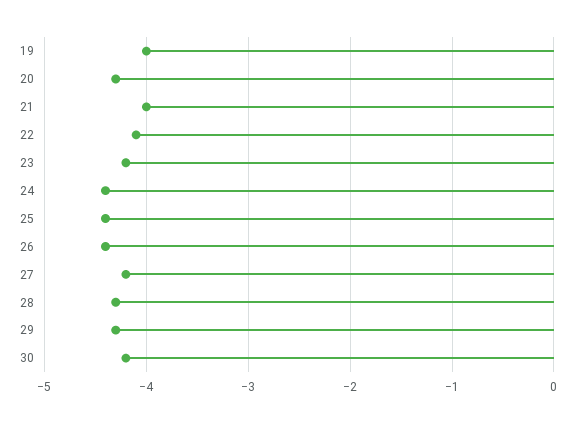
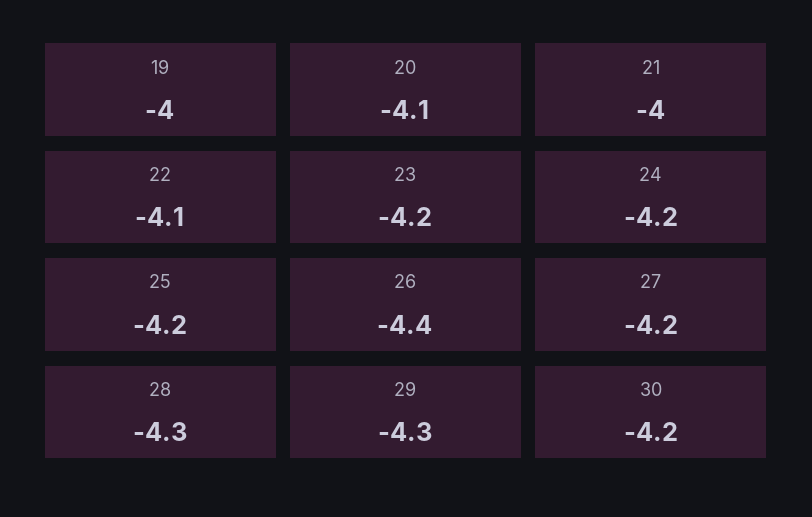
  {
    "19": -4,
-   "20": -4.3,
+   "20": -4.1,
    "21": -4,
    "22": -4.1,
    "23": -4.2,
-   "24": -4.4,
+   "24": -4.2,
-   "25": -4.4,
+   "25": -4.2,
    "26": -4.4,
    "27": -4.2,
    "28": -4.3,
    "29": -4.3,
    "30": -4.2
  }

